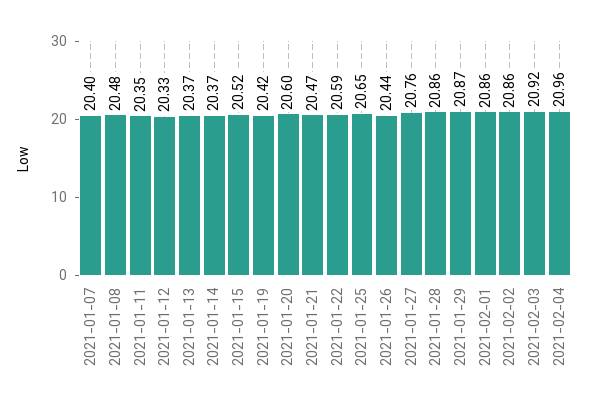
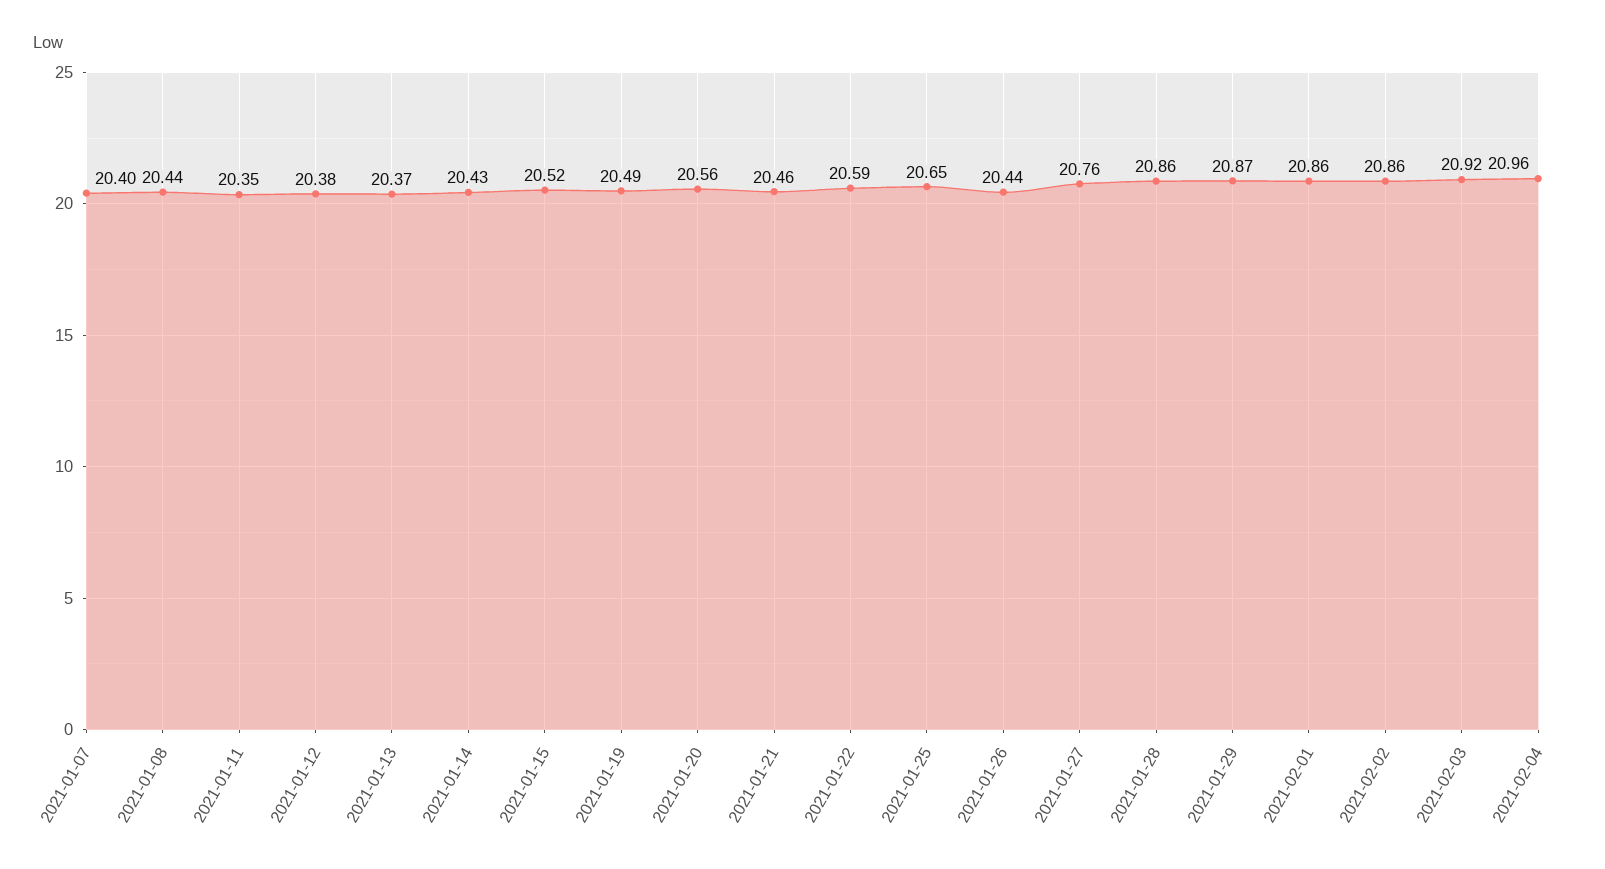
  {
    "2021-01-07": 20.4,
-   "2021-01-08": 20.48,
+   "2021-01-08": 20.44,
    "2021-01-11": 20.35,
-   "2021-01-12": 20.33,
+   "2021-01-12": 20.38,
    "2021-01-13": 20.37,
-   "2021-01-14": 20.37,
+   "2021-01-14": 20.43,
    "2021-01-15": 20.52,
-   "2021-01-19": 20.42,
+   "2021-01-19": 20.49,
-   "2021-01-20": 20.6,
+   "2021-01-20": 20.56,
-   "2021-01-21": 20.47,
+   "2021-01-21": 20.46,
    "2021-01-22": 20.59,
    "2021-01-25": 20.65,
    "2021-01-26": 20.44,
    "2021-01-27": 20.76,
    "2021-01-28": 20.86,
    "2021-01-29": 20.87,
    "2021-02-01": 20.86,
    "2021-02-02": 20.86,
    "2021-02-03": 20.92,
    "2021-02-04": 20.96
  }

